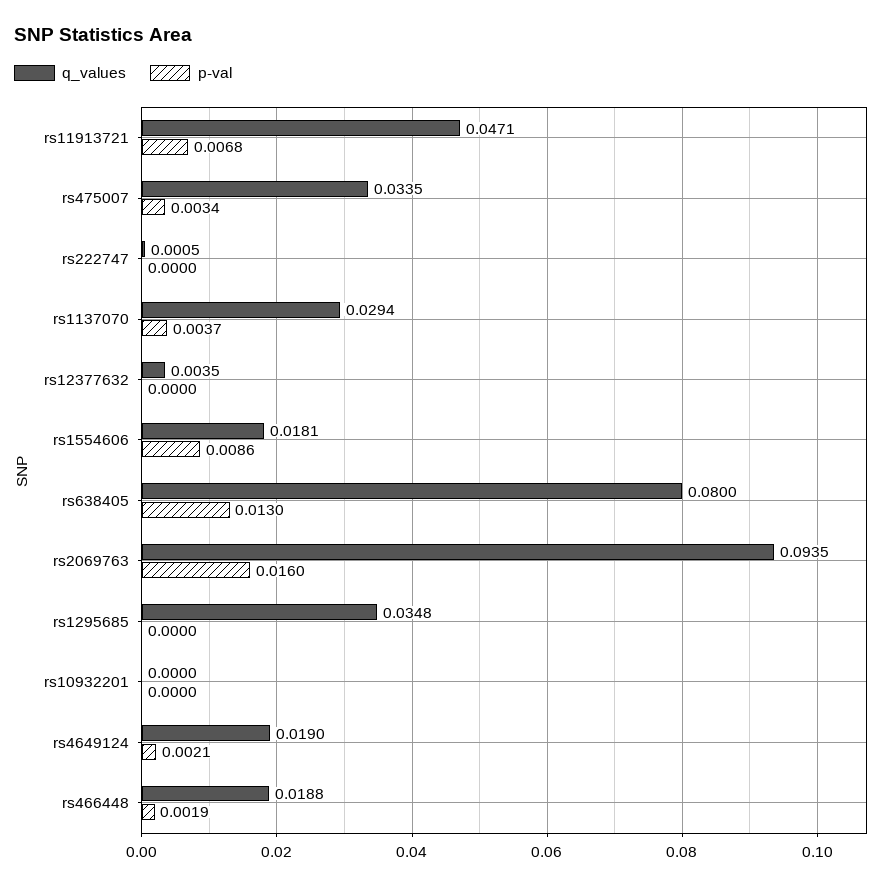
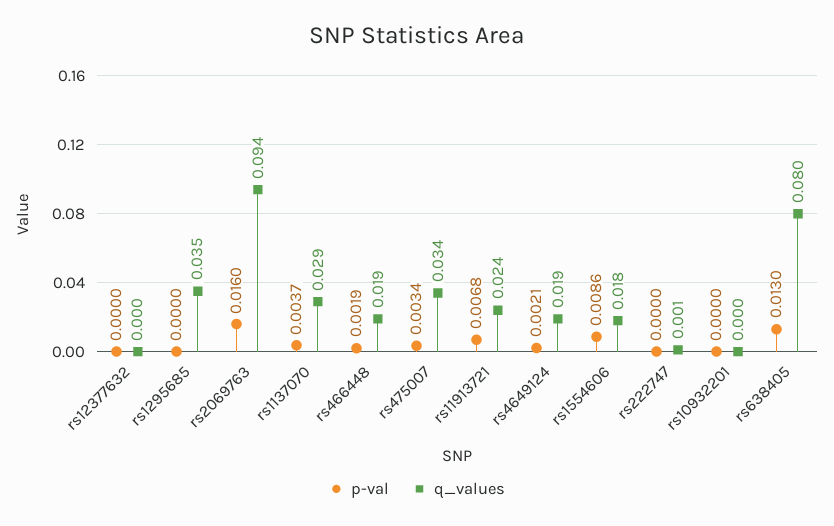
  {
    "q_values": {
-     "rs11913721": 0.0471,
+     "rs11913721": 0.024,
      "rs475007": 0.0335,
      "rs222747": 0.0005,
      "rs1137070": 0.0294,
-     "rs12377632": 0.0035,
+     "rs12377632": 0,
      "rs1554606": 0.0181,
      "rs638405": 0.08,
      "rs2069763": 0.0935,
      "rs1295685": 0.0348,
      "rs10932201": 0,
      "rs4649124": 0.019,
      "rs466448": 0.0188
    },
    "p-val": {
      "rs11913721": 0.0068,
      "rs475007": 0.0034,
      "rs222747": 0,
      "rs1137070": 0.0037,
      "rs12377632": 0,
      "rs1554606": 0.0086,
      "rs638405": 0.013,
      "rs2069763": 0.016,
      "rs1295685": 0,
      "rs10932201": 0,
      "rs4649124": 0.0021,
      "rs466448": 0.0019
    }
  }

